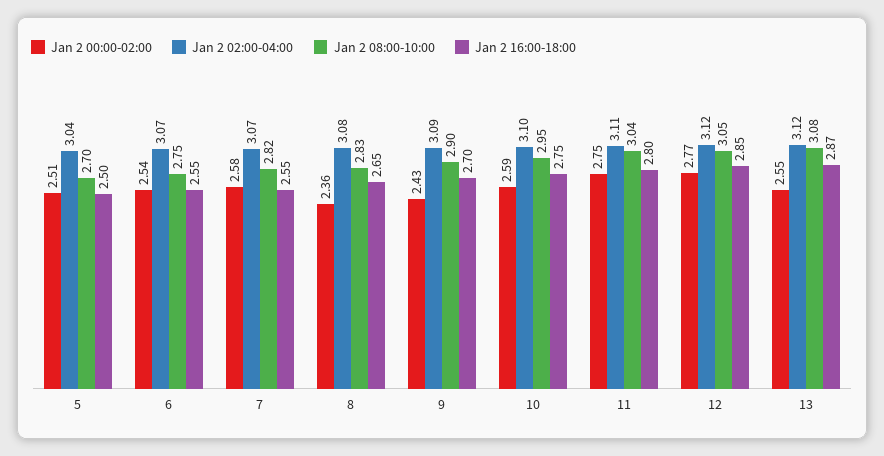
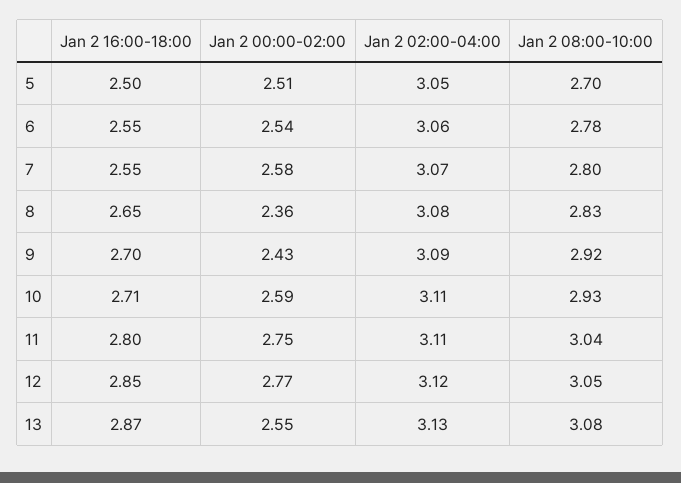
  {
    "Jan 2 00:00-02:00": {
      "5": 2.51,
      "6": 2.54,
      "7": 2.58,
      "8": 2.36,
      "9": 2.43,
      "10": 2.59,
      "11": 2.75,
      "12": 2.77,
      "13": 2.55
    },
    "Jan 2 02:00-04:00": {
-     "5": 3.04,
+     "5": 3.05,
-     "6": 3.07,
+     "6": 3.06,
      "7": 3.07,
      "8": 3.08,
      "9": 3.09,
-     "10": 3.1,
+     "10": 3.11,
      "11": 3.11,
      "12": 3.12,
-     "13": 3.12
+     "13": 3.13
    },
    "Jan 2 08:00-10:00": {
      "5": 2.7,
-     "6": 2.75,
+     "6": 2.78,
-     "7": 2.82,
+     "7": 2.8,
      "8": 2.83,
-     "9": 2.9,
+     "9": 2.92,
-     "10": 2.95,
+     "10": 2.93,
      "11": 3.04,
      "12": 3.05,
      "13": 3.08
    },
    "Jan 2 16:00-18:00": {
      "5": 2.5,
      "6": 2.55,
      "7": 2.55,
      "8": 2.65,
      "9": 2.7,
-     "10": 2.75,
+     "10": 2.71,
      "11": 2.8,
      "12": 2.85,
      "13": 2.87
    }
  }

